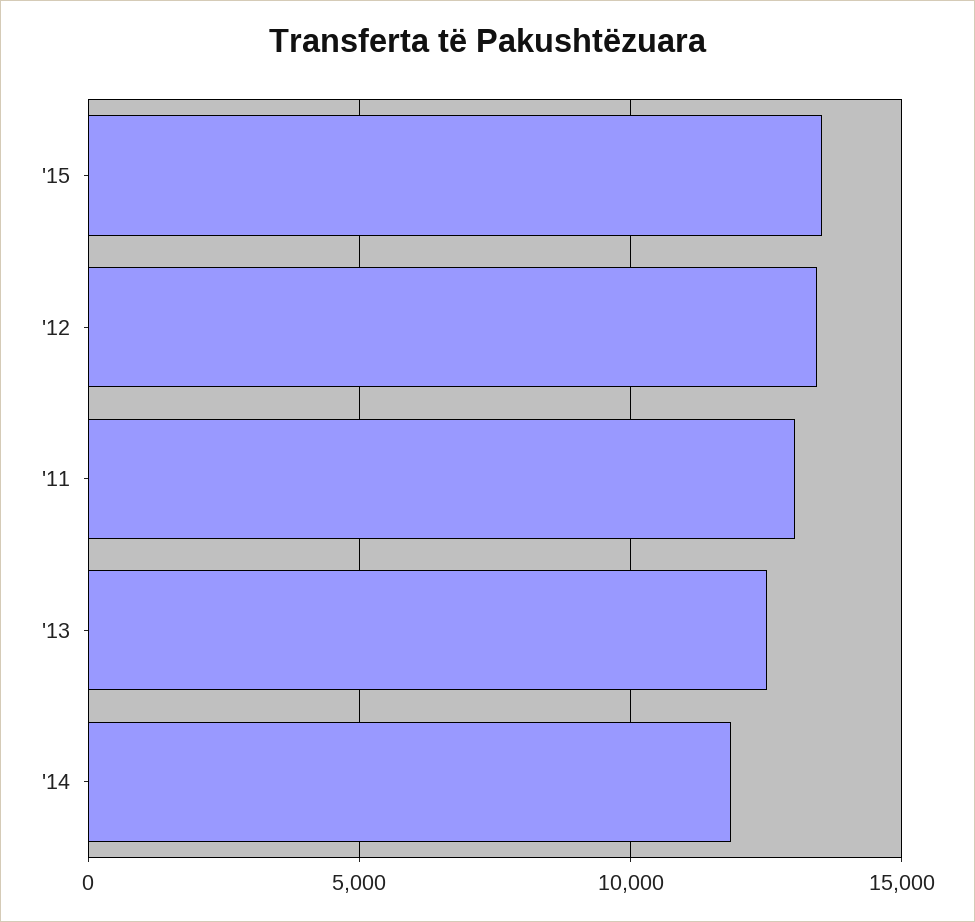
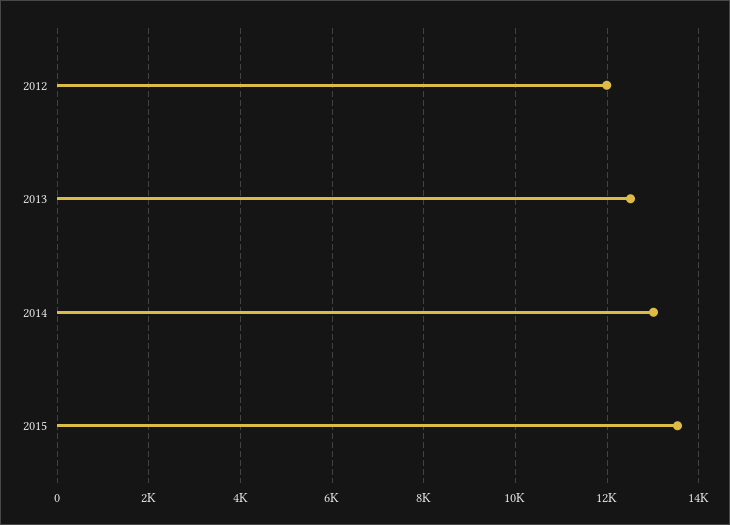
  {
    "'15": 13600,
-   "'12": 13500,
+   "'12": 12000,
-   "'11": 13000,
    "'13": 12600,
-   "'14": 12000
+   "'14": 13000
  }

